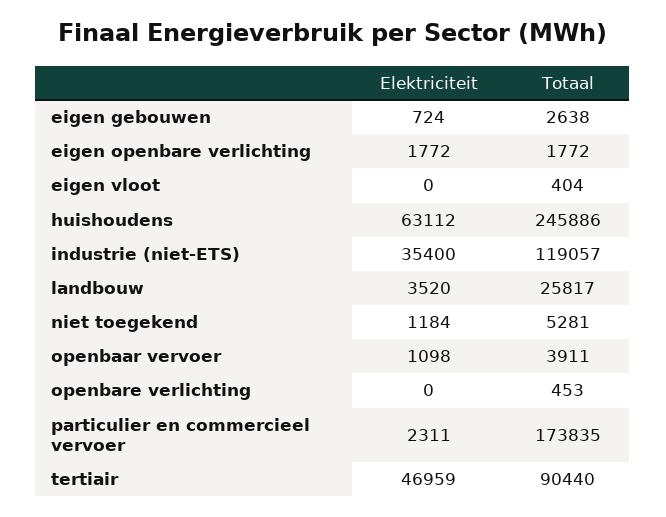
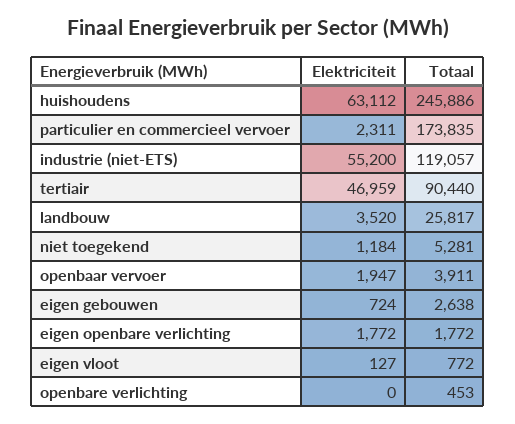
  {
    "Elektriciteit": {
      "eigen gebouwen": 724,
      "eigen openbare verlichting": 1772,
-     "eigen vloot": 0,
+     "eigen vloot": 127,
      "huishoudens": 63112,
-     "industrie (niet-ETS)": 35400,
+     "industrie (niet-ETS)": 55200,
      "landbouw": 3520,
      "niet toegekend": 1184,
-     "openbaar vervoer": 1098,
+     "openbaar vervoer": 1947,
      "openbare verlichting": 0,
      "particulier en commercieel vervoer": 2311,
      "tertiair": 46959
    },
    "Totaal": {
      "eigen gebouwen": 2638,
      "eigen openbare verlichting": 1772,
-     "eigen vloot": 404,
+     "eigen vloot": 772,
      "huishoudens": 245886,
      "industrie (niet-ETS)": 119057,
      "landbouw": 25817,
      "niet toegekend": 5281,
      "openbaar vervoer": 3911,
      "openbare verlichting": 453,
      "particulier en commercieel vervoer": 173835,
      "tertiair": 90440
    }
  }

